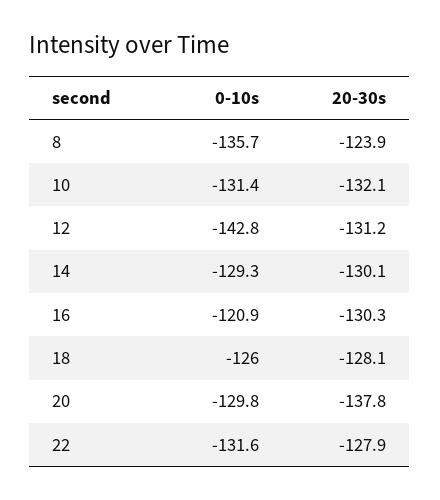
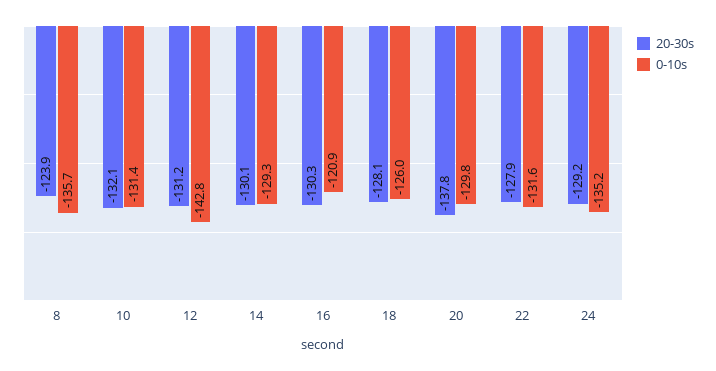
  {
    "0-10s": {
      "8": -135.7,
      "10": -131.4,
      "12": -142.8,
      "14": -129.3,
      "16": -120.9,
      "18": -126,
      "20": -129.8,
-     "22": -131.6
+     "22": -131.6,
+     "24": -135.2
    },
    "20-30s": {
      "8": -123.9,
      "10": -132.1,
      "12": -131.2,
      "14": -130.1,
      "16": -130.3,
      "18": -128.1,
      "20": -137.8,
-     "22": -127.9
+     "22": -127.9,
+     "24": -129.2
    }
  }

